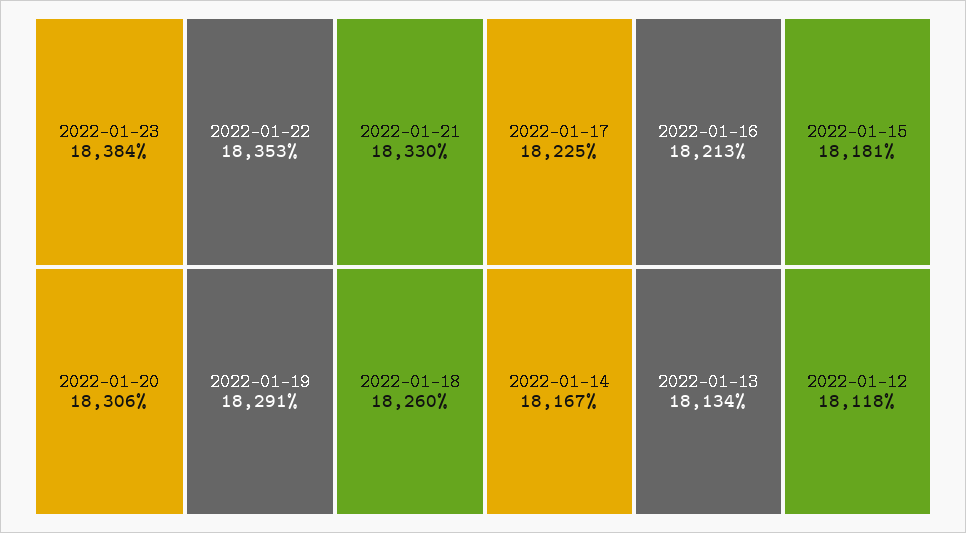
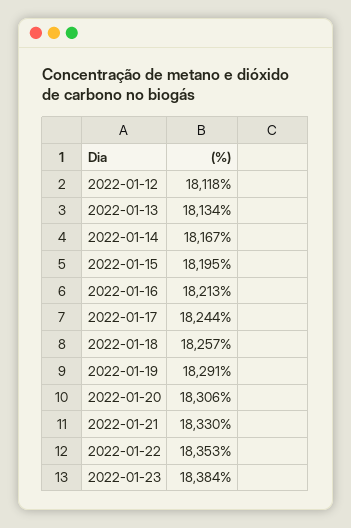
  {
    "2022-01-23": 18384,
    "2022-01-22": 18353,
    "2022-01-21": 18330,
    "2022-01-20": 18306,
    "2022-01-19": 18291,
-   "2022-01-18": 18260,
+   "2022-01-18": 18257,
-   "2022-01-17": 18225,
+   "2022-01-17": 18244,
    "2022-01-16": 18213,
-   "2022-01-15": 18181,
+   "2022-01-15": 18195,
    "2022-01-14": 18167,
    "2022-01-13": 18134,
    "2022-01-12": 18118
  }

